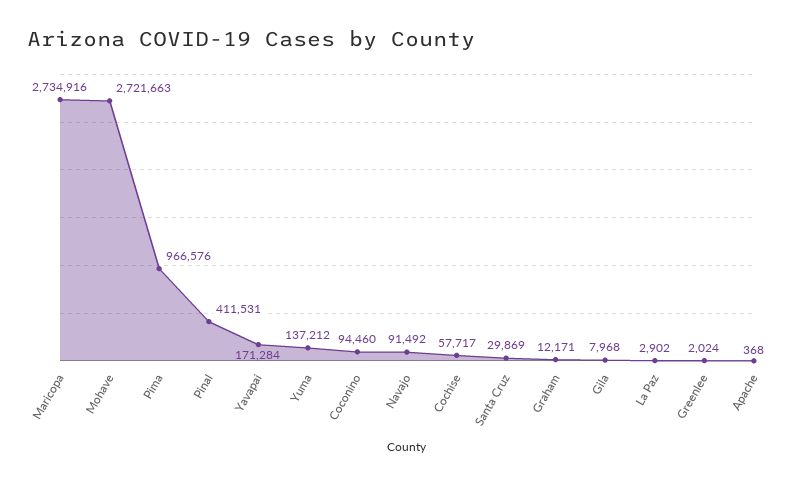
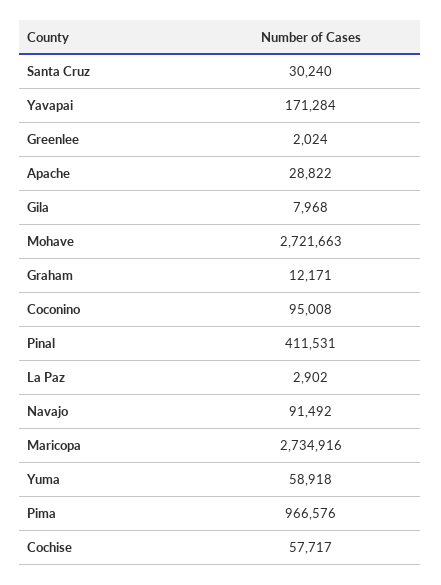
  {
    "Maricopa": 2734916,
    "Mohave": 2721663,
    "Pima": 966576,
    "Pinal": 411531,
    "Yavapai": 171284,
-   "Yuma": 137212,
+   "Yuma": 58918,
-   "Coconino": 94460,
+   "Coconino": 95008,
    "Navajo": 91492,
    "Cochise": 57717,
-   "Santa Cruz": 29869,
+   "Santa Cruz": 30240,
    "Graham": 12171,
    "Gila": 7968,
    "La Paz": 2902,
    "Greenlee": 2024,
-   "Apache": 368
+   "Apache": 28822
  }

